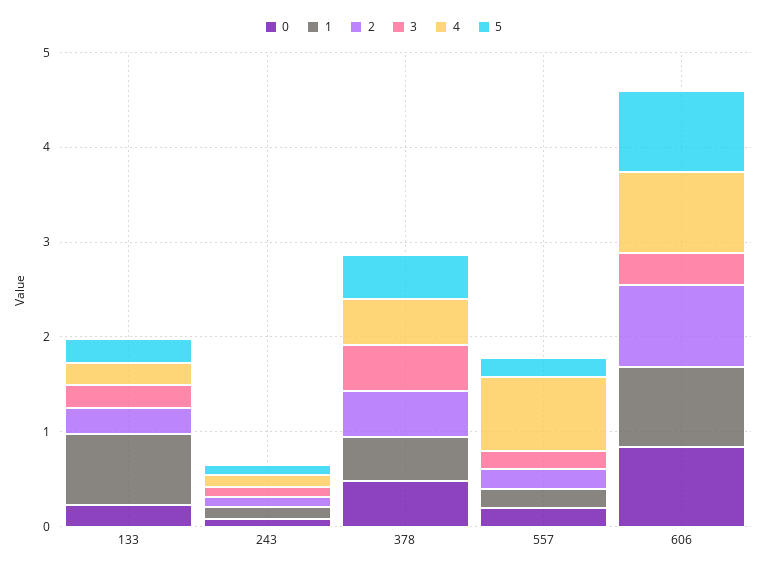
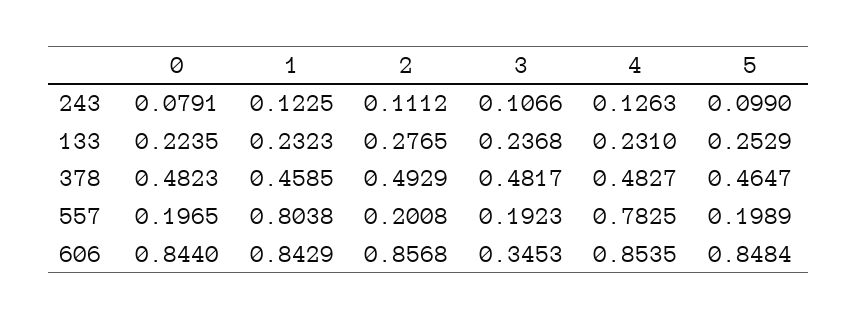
  {
    "0": {
      "133": 0.2235,
      "243": 0.0791,
      "378": 0.4823,
      "557": 0.1965,
      "606": 0.844
    },
    "1": {
-     "133": 0.8,
+     "133": 0.2323,
      "243": 0.1225,
      "378": 0.4585,
-     "557": 0.2,
+     "557": 0.8038,
      "606": 0.8429
    },
    "2": {
      "133": 0.2765,
      "243": 0.1112,
      "378": 0.4929,
      "557": 0.2008,
      "606": 0.8568
    },
    "3": {
      "133": 0.2368,
      "243": 0.1066,
      "378": 0.4817,
      "557": 0.1923,
      "606": 0.3453
    },
    "4": {
      "133": 0.231,
      "243": 0.1263,
      "378": 0.4827,
      "557": 0.7825,
      "606": 0.8535
    },
    "5": {
      "133": 0.2529,
      "243": 0.099,
      "378": 0.4647,
      "557": 0.1989,
      "606": 0.8484
    }
  }

